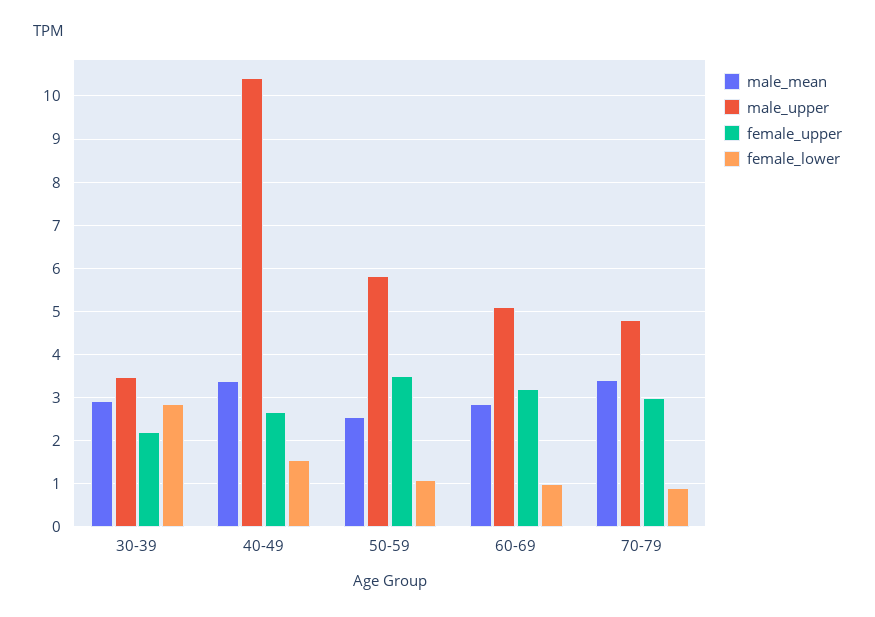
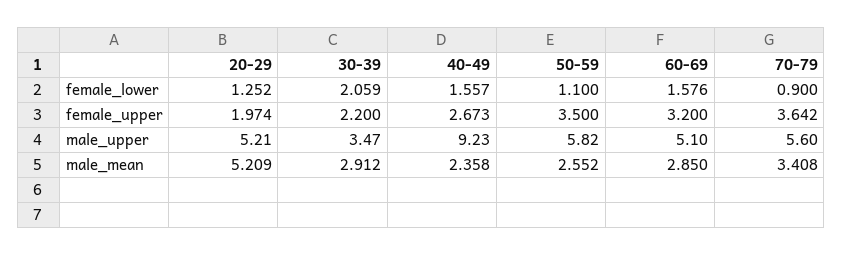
  {
    "male_mean": {
      "30-39": 2.912,
-     "40-49": 3.4,
+     "40-49": 2.358,
      "50-59": 2.552,
      "60-69": 2.85,
-     "70-79": 3.408
+     "70-79": 3.408,
+     "20-29": 5.209
    },
    "male_upper": {
      "30-39": 3.47,
-     "40-49": 10.4,
+     "40-49": 9.23,
      "50-59": 5.82,
      "60-69": 5.1,
-     "70-79": 4.8
+     "70-79": 5.6,
+     "20-29": 5.21
    },
    "female_upper": {
      "30-39": 2.2,
      "40-49": 2.673,
      "50-59": 3.5,
      "60-69": 3.2,
-     "70-79": 3
+     "70-79": 3.642,
+     "20-29": 1.974
    },
    "female_lower": {
-     "30-39": 2.8,
+     "30-39": 2.059,
      "40-49": 1.557,
      "50-59": 1.1,
-     "60-69": 1,
+     "60-69": 1.576,
-     "70-79": 0.9
+     "70-79": 0.9,
+     "20-29": 1.252
    }
  }

